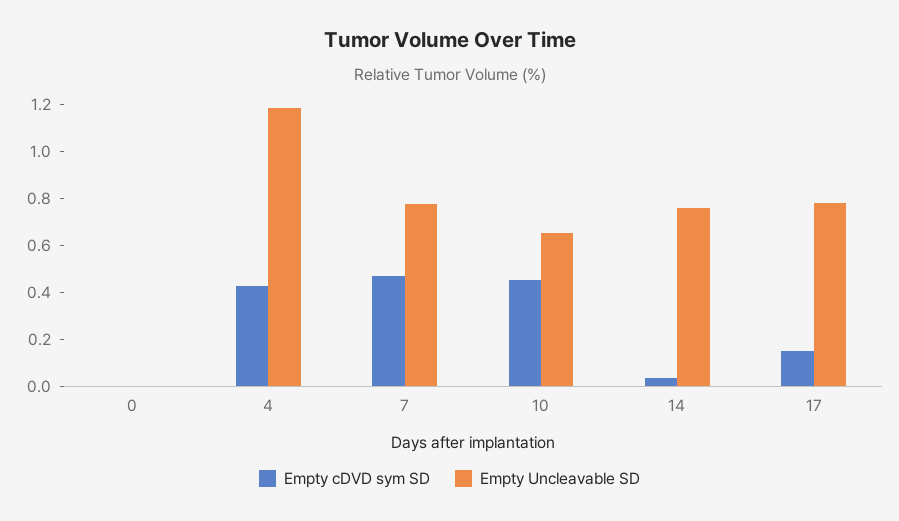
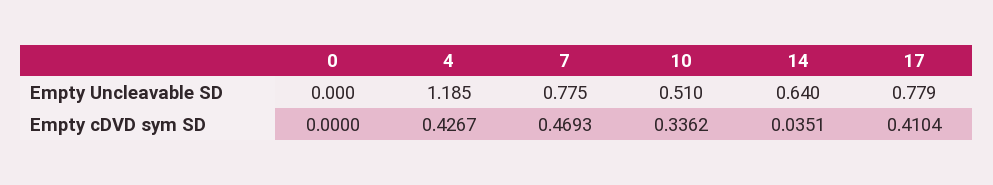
  {
    "Empty cDVD sym SD": {
      "0": 0,
      "4": 0.4267,
      "7": 0.4693,
-     "10": 0.45,
+     "10": 0.3362,
      "14": 0.0351,
-     "17": 0.15
+     "17": 0.4104
    },
    "Empty Uncleavable SD": {
      "0": 0,
      "4": 1.185,
      "7": 0.775,
-     "10": 0.65,
+     "10": 0.51,
-     "14": 0.75,
+     "14": 0.64,
      "17": 0.779
    }
  }

